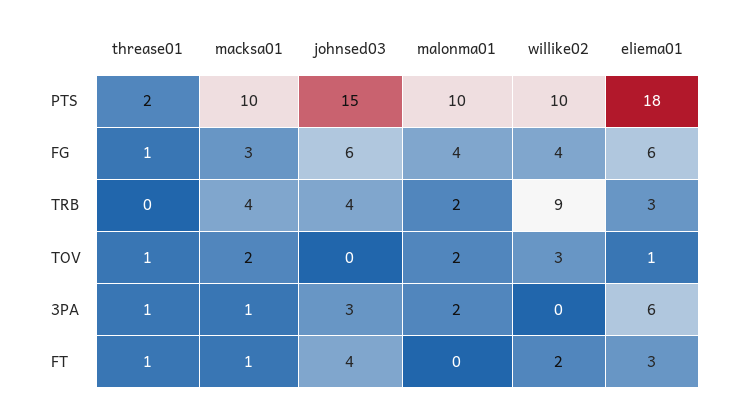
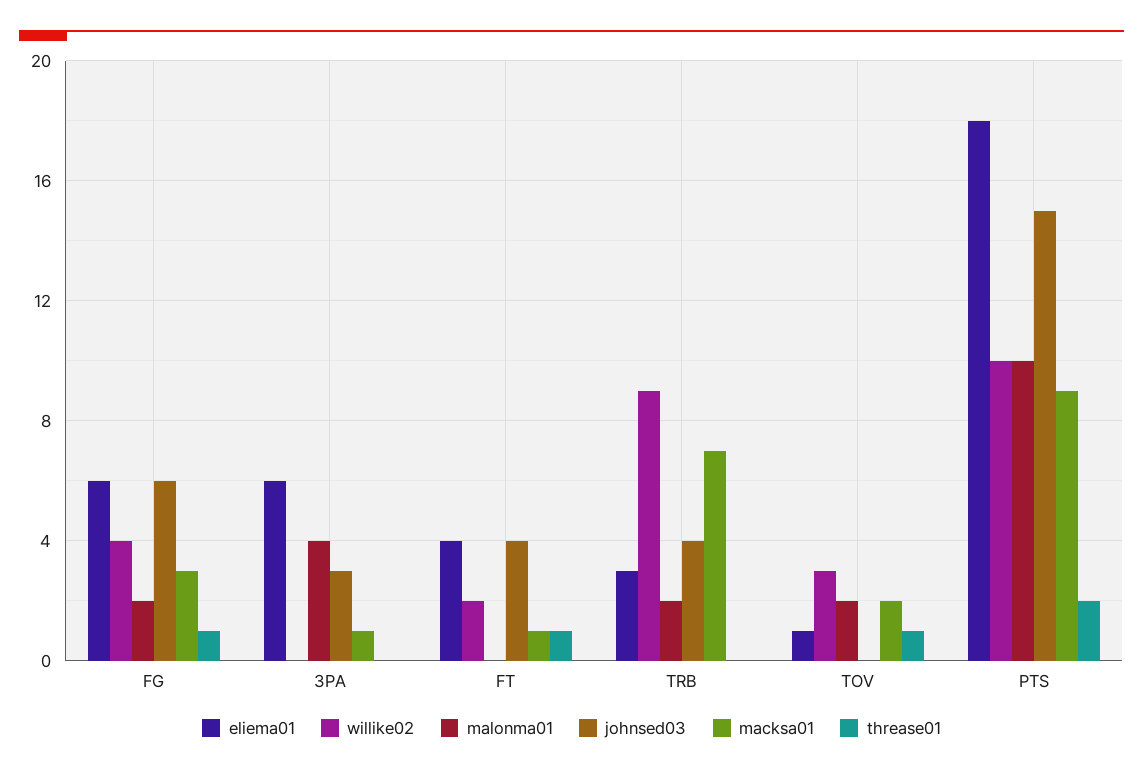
  {
    "threase01": {
      "PTS": 2,
      "FG": 1,
      "TRB": 0,
      "TOV": 1,
-     "3PA": 1,
+     "3PA": 0,
      "FT": 1
    },
    "macksa01": {
-     "PTS": 10,
+     "PTS": 9,
      "FG": 3,
-     "TRB": 4,
+     "TRB": 7,
      "TOV": 2,
      "3PA": 1,
      "FT": 1
    },
    "johnsed03": {
      "PTS": 15,
      "FG": 6,
      "TRB": 4,
      "TOV": 0,
      "3PA": 3,
      "FT": 4
    },
    "malonma01": {
      "PTS": 10,
-     "FG": 4,
+     "FG": 2,
      "TRB": 2,
      "TOV": 2,
-     "3PA": 2,
+     "3PA": 4,
      "FT": 0
    },
    "willike02": {
      "PTS": 10,
      "FG": 4,
      "TRB": 9,
      "TOV": 3,
      "3PA": 0,
      "FT": 2
    },
    "eliema01": {
      "PTS": 18,
      "FG": 6,
      "TRB": 3,
      "TOV": 1,
      "3PA": 6,
-     "FT": 3
+     "FT": 4
    }
  }

